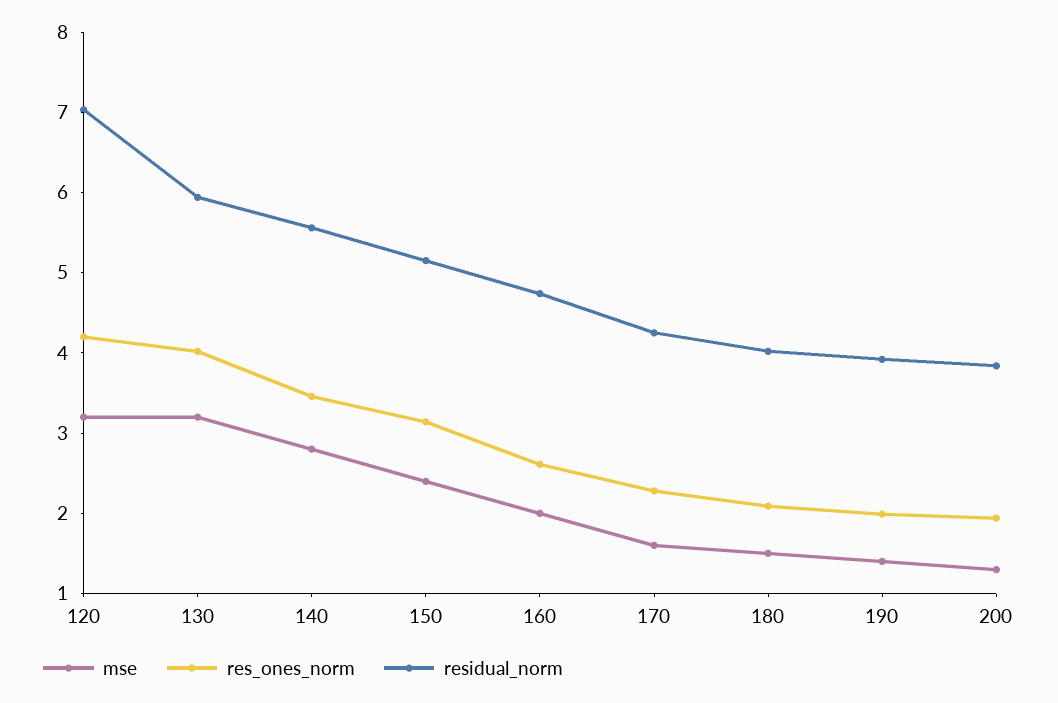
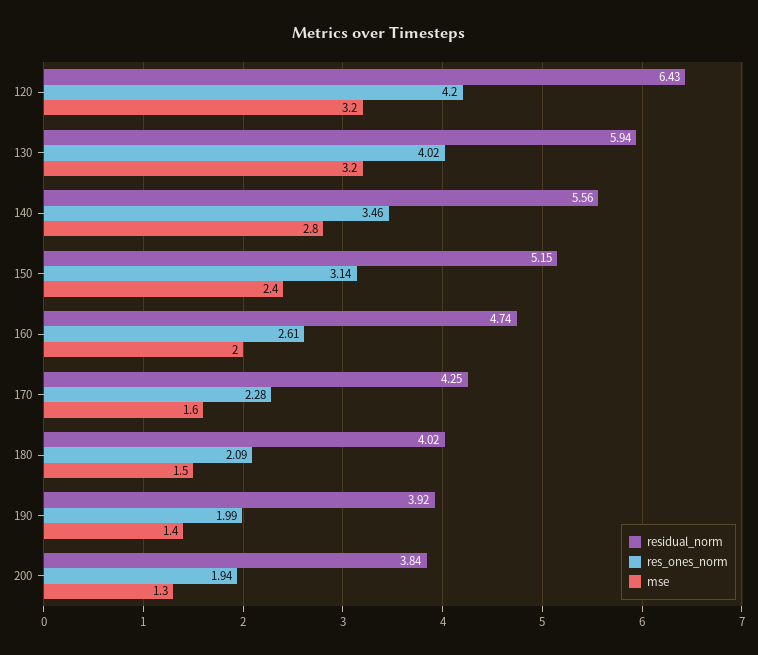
  {
    "mse": {
      "120": 3.2,
      "130": 3.2,
      "140": 2.8,
      "150": 2.4,
      "160": 2,
      "170": 1.6,
      "180": 1.5,
      "190": 1.4,
      "200": 1.3
    },
    "res_ones_norm": {
      "120": 4.2,
      "130": 4.02,
      "140": 3.46,
      "150": 3.14,
      "160": 2.61,
      "170": 2.28,
      "180": 2.09,
      "190": 1.99,
      "200": 1.94
    },
    "residual_norm": {
-     "120": 7,
+     "120": 6.43,
      "130": 5.94,
      "140": 5.56,
      "150": 5.15,
      "160": 4.74,
      "170": 4.25,
      "180": 4.02,
      "190": 3.92,
      "200": 3.84
    }
  }

